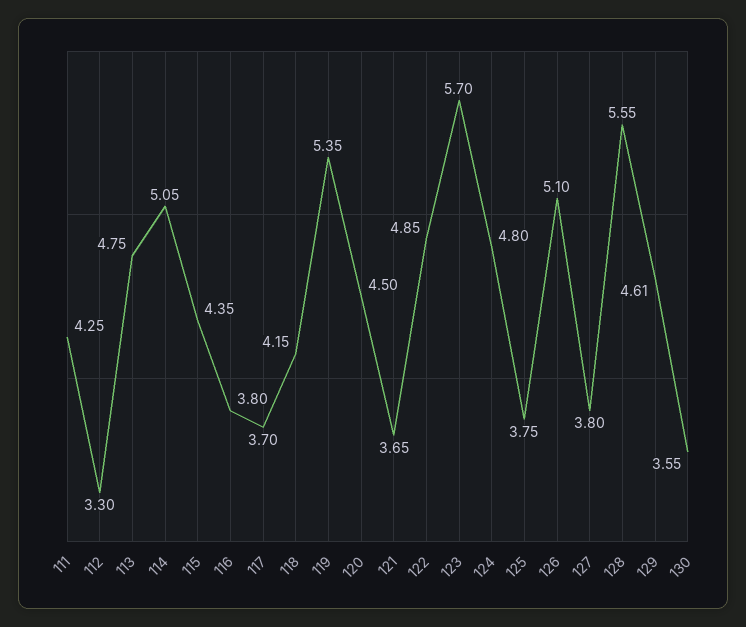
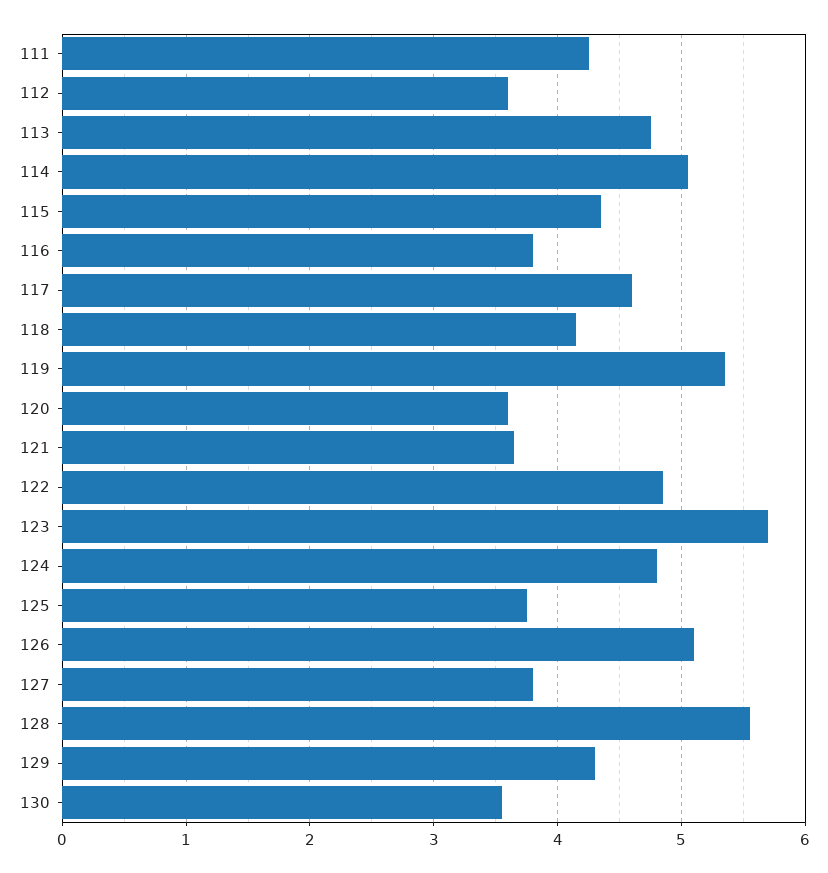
  {
    "111": 4.25,
-   "112": 3.3,
+   "112": 3.6,
    "113": 4.75,
    "114": 5.05,
    "115": 4.35,
    "116": 3.8,
-   "117": 3.7,
+   "117": 4.6,
    "118": 4.15,
    "119": 5.35,
-   "120": 4.5,
+   "120": 3.6,
    "121": 3.65,
    "122": 4.85,
    "123": 5.7,
    "124": 4.8,
    "125": 3.75,
    "126": 5.1,
    "127": 3.8,
    "128": 5.55,
-   "129": 4.61,
+   "129": 4.3,
    "130": 3.55
  }

